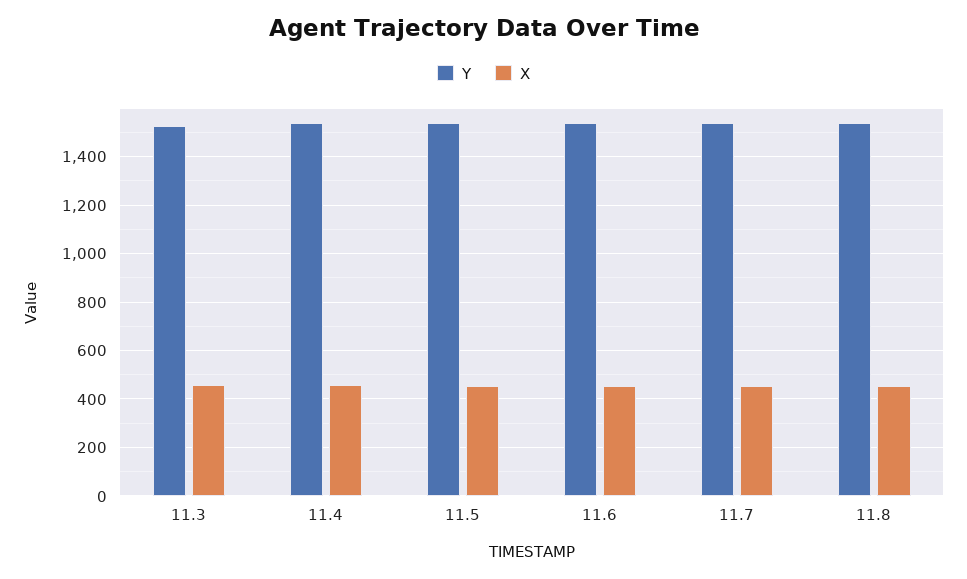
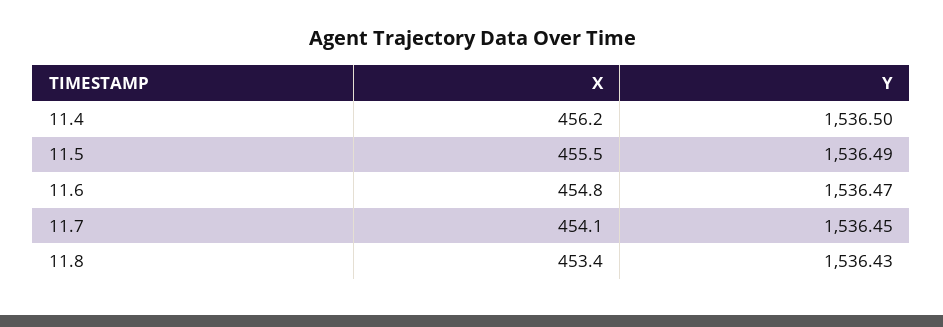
  {
    "Y": {
-     "11.3": 1525,
      "11.4": 1536.5,
      "11.5": 1536.49,
      "11.6": 1536.47,
      "11.7": 1536.45,
      "11.8": 1536.43
    },
    "X": {
-     "11.3": 450,
      "11.4": 456.2,
      "11.5": 455.5,
      "11.6": 454.8,
      "11.7": 454.1,
      "11.8": 453.4
    }
  }

